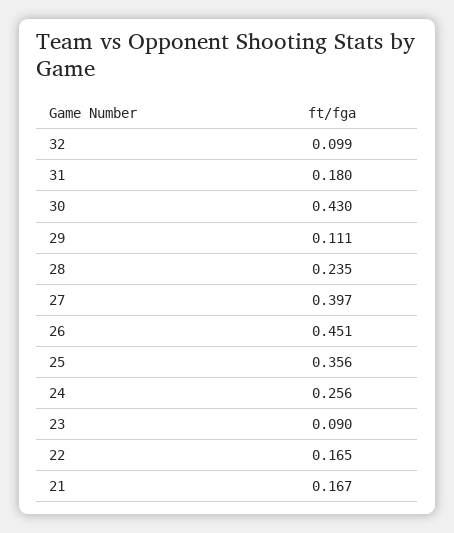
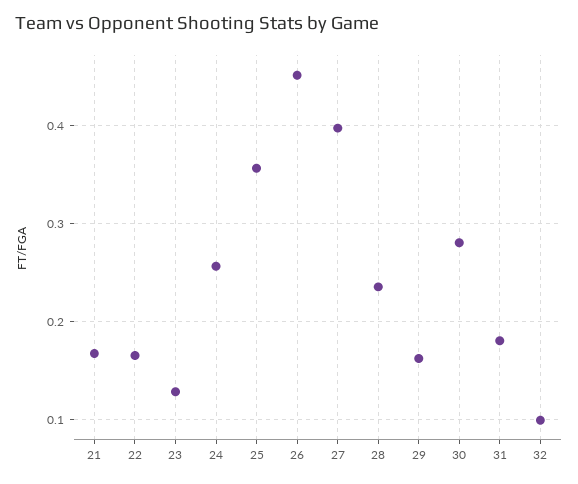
  {
    "32": 0.099,
    "31": 0.18,
-   "30": 0.43,
+   "30": 0.28,
-   "29": 0.111,
+   "29": 0.16,
    "28": 0.235,
    "27": 0.397,
    "26": 0.451,
    "25": 0.356,
    "24": 0.256,
-   "23": 0.09,
+   "23": 0.13,
    "22": 0.165,
    "21": 0.167
  }

